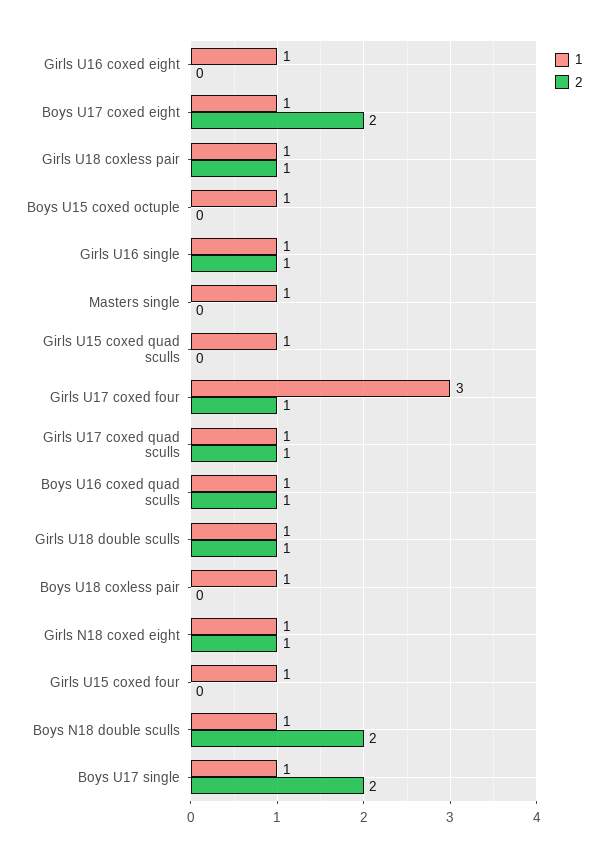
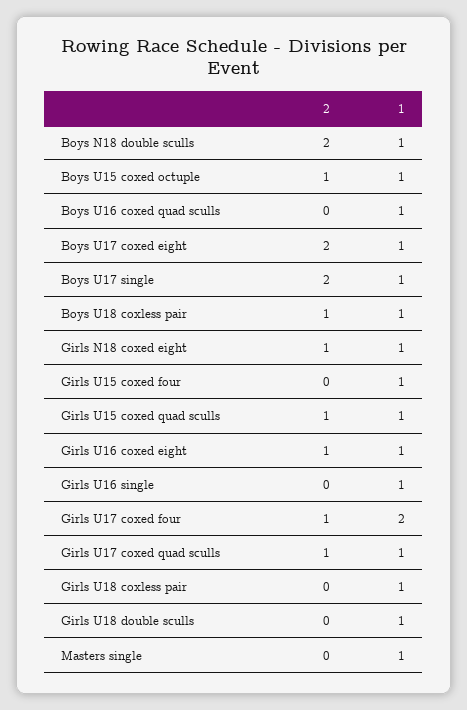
  {
    "1": {
      "Girls U16 coxed eight": 1,
      "Boys U17 coxed eight": 1,
      "Girls U18 coxless pair": 1,
      "Boys U15 coxed octuple": 1,
      "Girls U16 single": 1,
      "Masters single": 1,
      "Girls U15 coxed quad sculls": 1,
-     "Girls U17 coxed four": 3,
+     "Girls U17 coxed four": 2,
      "Girls U17 coxed quad sculls": 1,
      "Boys U16 coxed quad sculls": 1,
      "Girls U18 double sculls": 1,
      "Boys U18 coxless pair": 1,
      "Girls N18 coxed eight": 1,
      "Girls U15 coxed four": 1,
      "Boys N18 double sculls": 1,
      "Boys U17 single": 1
    },
    "2": {
-     "Girls U16 coxed eight": 0,
+     "Girls U16 coxed eight": 1,
      "Boys U17 coxed eight": 2,
-     "Girls U18 coxless pair": 1,
+     "Girls U18 coxless pair": 0,
-     "Boys U15 coxed octuple": 0,
+     "Boys U15 coxed octuple": 1,
-     "Girls U16 single": 1,
+     "Girls U16 single": 0,
      "Masters single": 0,
-     "Girls U15 coxed quad sculls": 0,
+     "Girls U15 coxed quad sculls": 1,
      "Girls U17 coxed four": 1,
      "Girls U17 coxed quad sculls": 1,
-     "Boys U16 coxed quad sculls": 1,
+     "Boys U16 coxed quad sculls": 0,
-     "Girls U18 double sculls": 1,
+     "Girls U18 double sculls": 0,
-     "Boys U18 coxless pair": 0,
+     "Boys U18 coxless pair": 1,
      "Girls N18 coxed eight": 1,
      "Girls U15 coxed four": 0,
      "Boys N18 double sculls": 2,
      "Boys U17 single": 2
    }
  }

